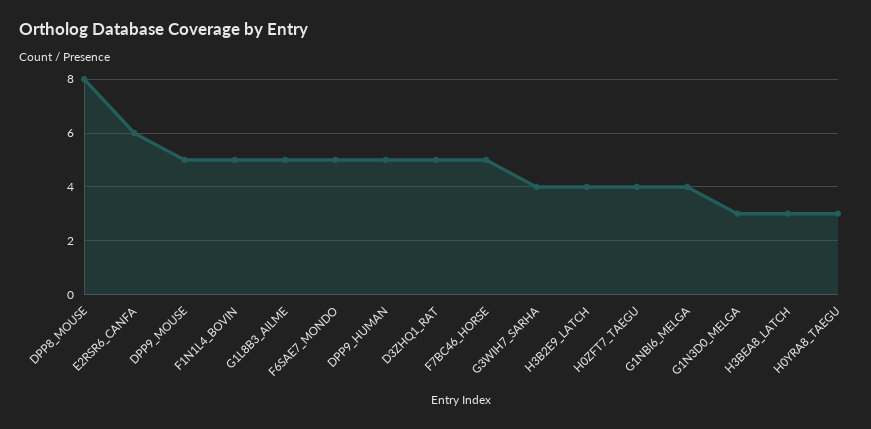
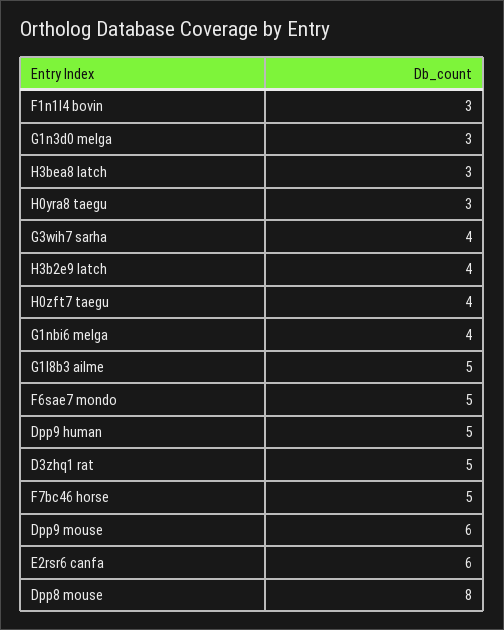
  {
    "DPP8_MOUSE": 8,
    "E2RSR6_CANFA": 6,
-   "DPP9_MOUSE": 5,
+   "DPP9_MOUSE": 6,
-   "F1N1L4_BOVIN": 5,
+   "F1N1L4_BOVIN": 3,
    "G1L8B3_AILME": 5,
    "F6SAE7_MONDO": 5,
    "DPP9_HUMAN": 5,
    "D3ZHQ1_RAT": 5,
    "F7BC46_HORSE": 5,
    "G3WIH7_SARHA": 4,
    "H3B2E9_LATCH": 4,
    "H0ZFT7_TAEGU": 4,
    "G1NBI6_MELGA": 4,
    "G1N3D0_MELGA": 3,
    "H3BEA8_LATCH": 3,
    "H0YRA8_TAEGU": 3
  }

